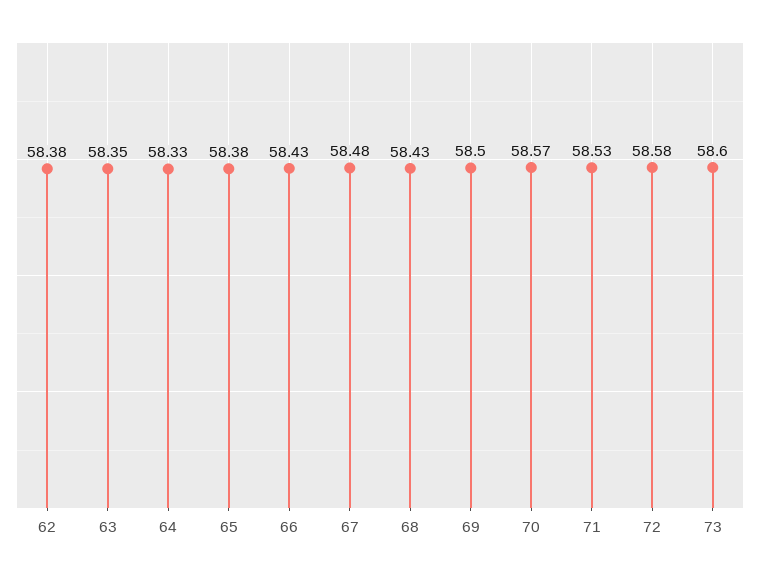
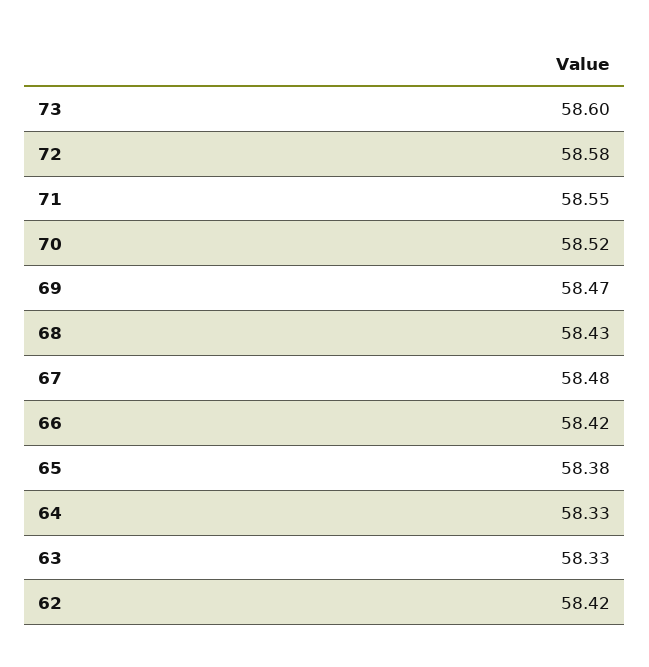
  {
-   "62": 58.38,
+   "62": 58.42,
-   "63": 58.35,
+   "63": 58.33,
    "64": 58.33,
    "65": 58.38,
-   "66": 58.43,
+   "66": 58.42,
    "67": 58.48,
    "68": 58.43,
-   "69": 58.5,
+   "69": 58.47,
-   "70": 58.57,
+   "70": 58.52,
-   "71": 58.53,
+   "71": 58.55,
    "72": 58.58,
    "73": 58.6
  }

